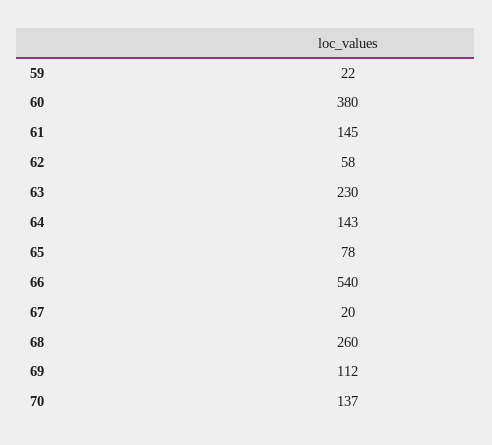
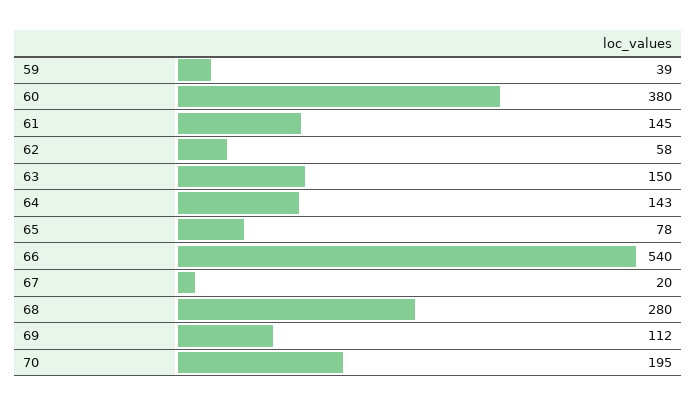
  {
-   "59": 22,
+   "59": 39,
    "60": 380,
    "61": 145,
    "62": 58,
-   "63": 230,
+   "63": 150,
    "64": 143,
    "65": 78,
    "66": 540,
    "67": 20,
-   "68": 260,
+   "68": 280,
    "69": 112,
-   "70": 137
+   "70": 195
  }

